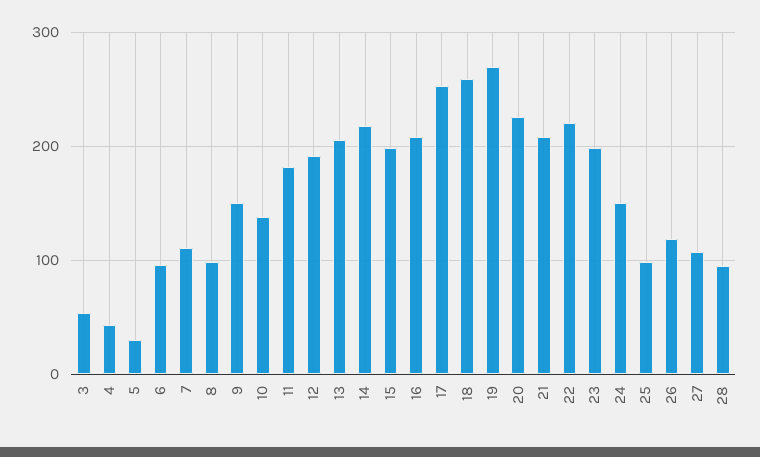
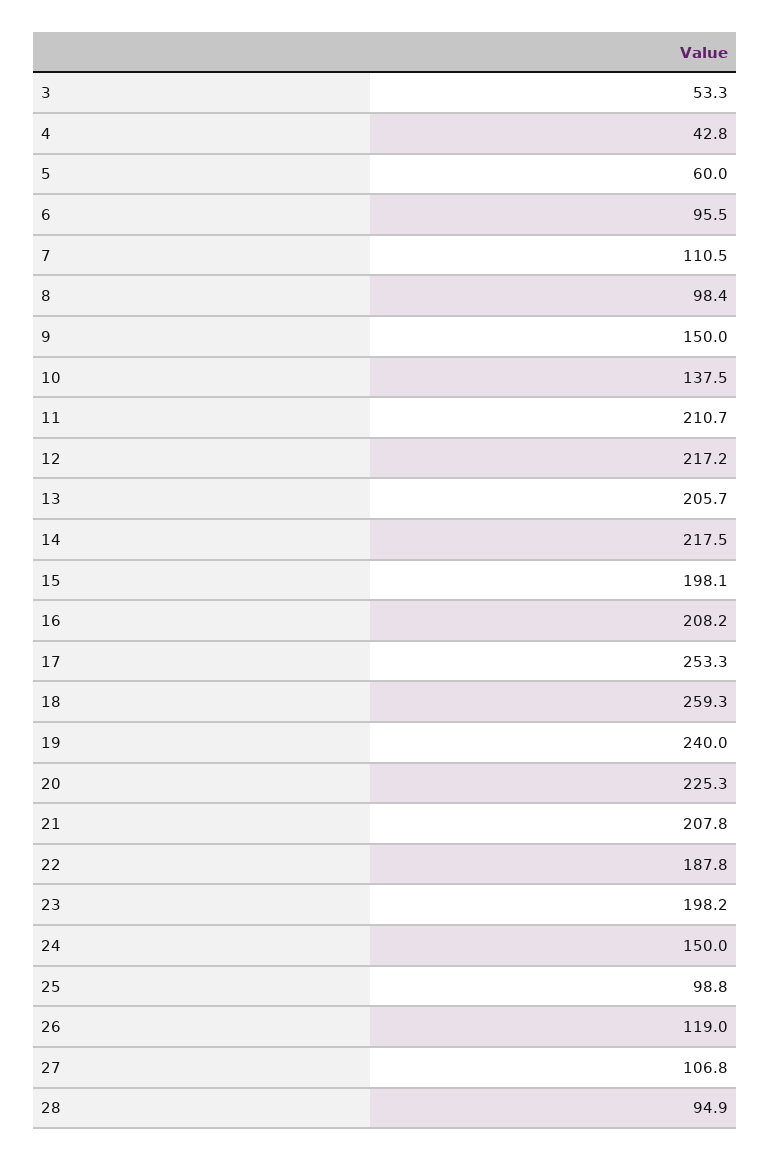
  {
    "3": 53.3,
    "4": 42.8,
-   "5": 30,
+   "5": 60,
    "6": 95.5,
    "7": 110.5,
    "8": 98.4,
    "9": 150,
    "10": 137.5,
-   "11": 180,
+   "11": 210.7,
-   "12": 190,
+   "12": 217.2,
    "13": 205.7,
    "14": 217.5,
    "15": 198.1,
    "16": 208.2,
    "17": 253.3,
    "18": 259.3,
-   "19": 270,
+   "19": 240,
    "20": 225.3,
    "21": 207.8,
-   "22": 220,
+   "22": 187.8,
    "23": 198.2,
    "24": 150,
    "25": 98.8,
    "26": 119,
    "27": 106.8,
    "28": 94.9
  }

